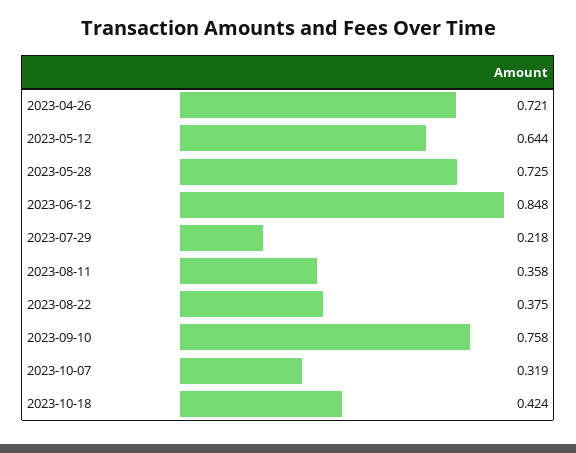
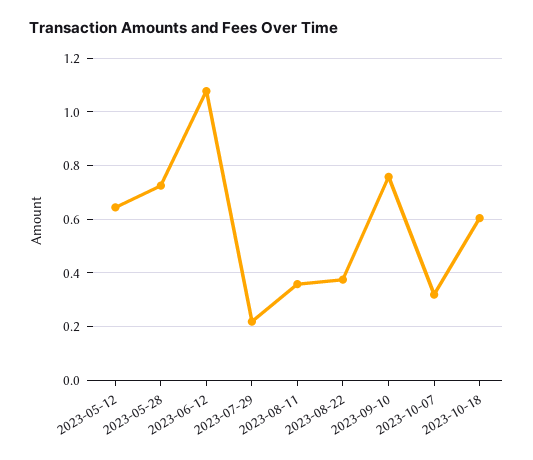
  {
-   "2023-04-26": 0.721,
    "2023-05-12": 0.644,
    "2023-05-28": 0.725,
-   "2023-06-12": 0.848,
+   "2023-06-12": 1.075,
    "2023-07-29": 0.218,
    "2023-08-11": 0.358,
    "2023-08-22": 0.375,
    "2023-09-10": 0.758,
    "2023-10-07": 0.319,
-   "2023-10-18": 0.424
+   "2023-10-18": 0.6
  }

